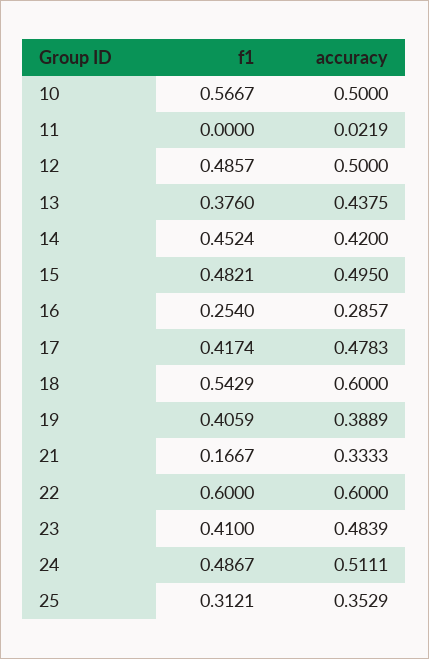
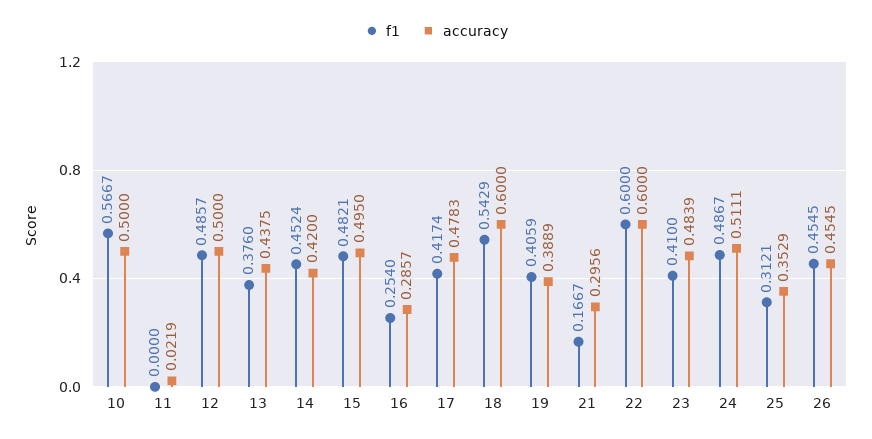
  {
    "f1": {
      "10": 0.5667,
      "11": 0,
      "12": 0.4857,
      "13": 0.376,
      "14": 0.4524,
      "15": 0.4821,
      "16": 0.254,
      "17": 0.4174,
      "18": 0.5429,
      "19": 0.4059,
      "21": 0.1667,
      "22": 0.6,
      "23": 0.41,
      "24": 0.4867,
-     "25": 0.3121
+     "25": 0.3121,
+     "26": 0.4545
    },
    "accuracy": {
      "10": 0.5,
      "11": 0.0219,
      "12": 0.5,
      "13": 0.4375,
      "14": 0.42,
      "15": 0.495,
      "16": 0.2857,
      "17": 0.4783,
      "18": 0.6,
      "19": 0.3889,
-     "21": 0.3333,
+     "21": 0.2956,
      "22": 0.6,
      "23": 0.4839,
      "24": 0.5111,
-     "25": 0.3529
+     "25": 0.3529,
+     "26": 0.4545
    }
  }

